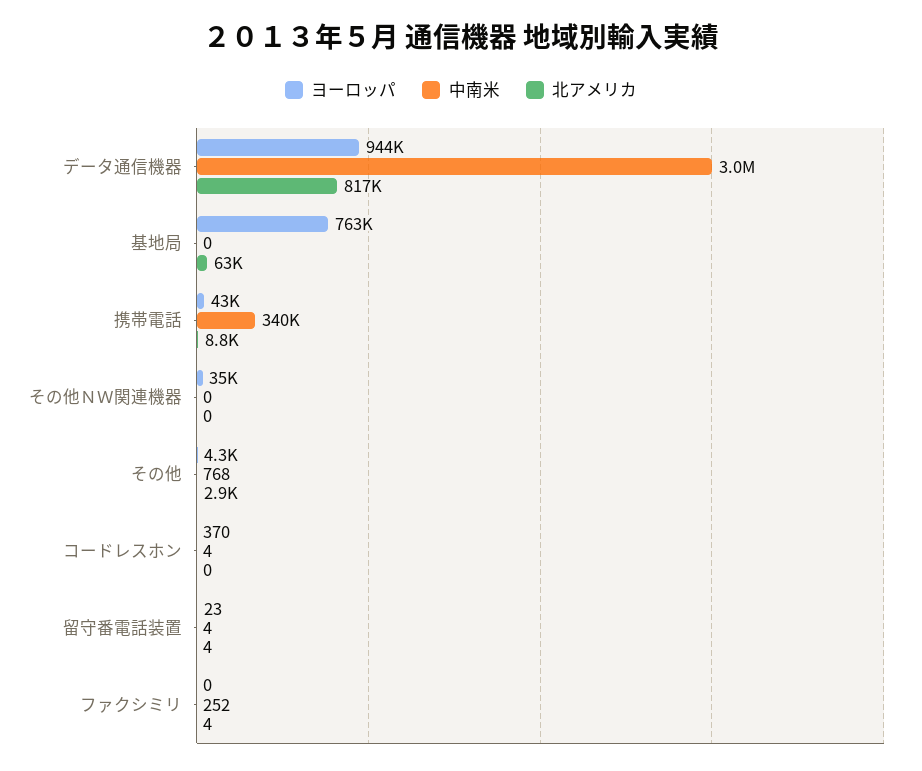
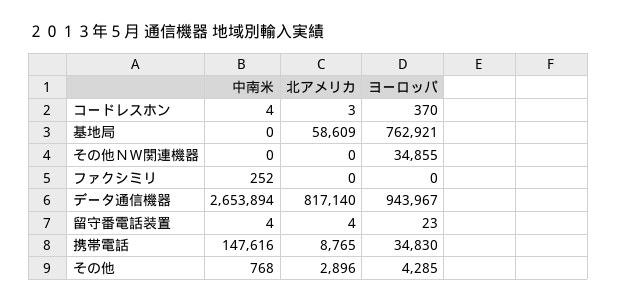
  {
    "ヨーロッパ": {
      "データ通信機器": 943967,
      "基地局": 762921,
-     "携帯電話": 43000,
+     "携帯電話": 34830,
      "その他ＮＷ関連機器": 34855,
      "その他": 4285,
      "コードレスホン": 370,
      "留守番電話装置": 23,
      "ファクシミリ": 0
    },
    "中南米": {
-     "データ通信機器": 3000000,
+     "データ通信機器": 2653894,
      "基地局": 0,
-     "携帯電話": 340000,
+     "携帯電話": 147616,
      "その他ＮＷ関連機器": 0,
      "その他": 768,
      "コードレスホン": 4,
      "留守番電話装置": 4,
      "ファクシミリ": 252
    },
    "北アメリカ": {
      "データ通信機器": 817140,
-     "基地局": 63000,
+     "基地局": 58609,
      "携帯電話": 8765,
      "その他ＮＷ関連機器": 0,
      "その他": 2896,
-     "コードレスホン": 0,
+     "コードレスホン": 3,
      "留守番電話装置": 4,
-     "ファクシミリ": 4
+     "ファクシミリ": 0
    }
  }

